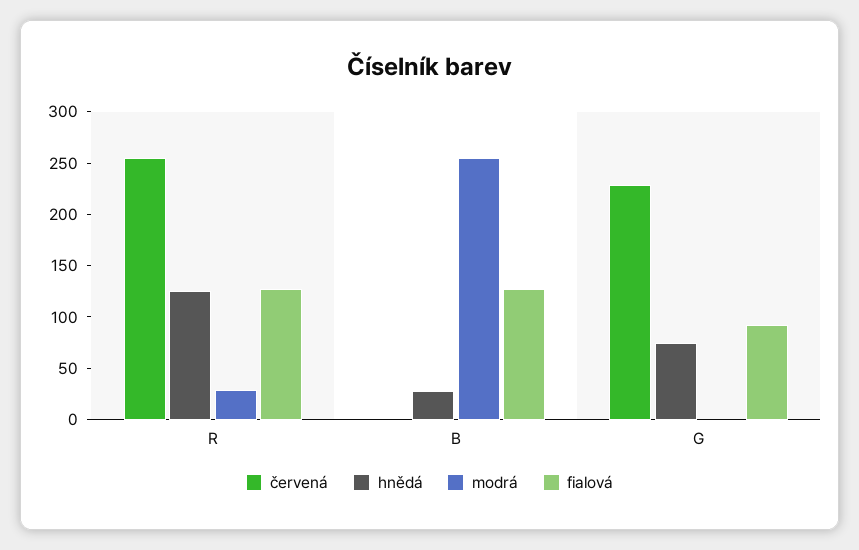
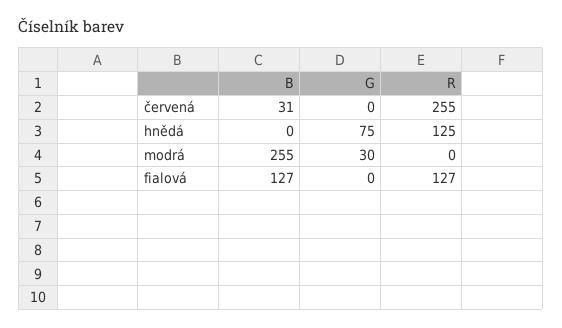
  {
    "červená": {
      "R": 255,
-     "B": 0,
+     "B": 31,
-     "G": 230
+     "G": 0
    },
    "hnědá": {
      "R": 125,
-     "B": 30,
+     "B": 0,
      "G": 75
    },
    "modrá": {
-     "R": 30,
+     "R": 0,
      "B": 255,
-     "G": 0
+     "G": 30
    },
    "fialová": {
      "R": 127,
      "B": 127,
-     "G": 90
+     "G": 0
    }
  }

